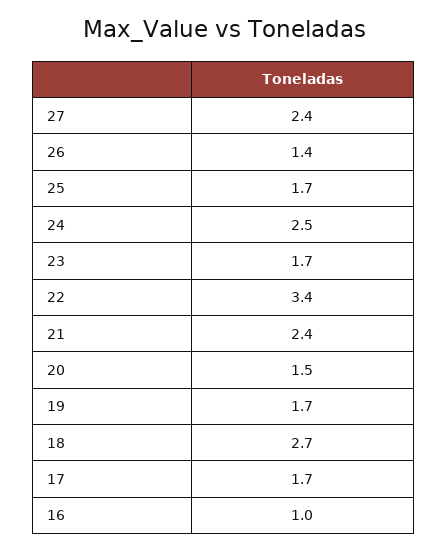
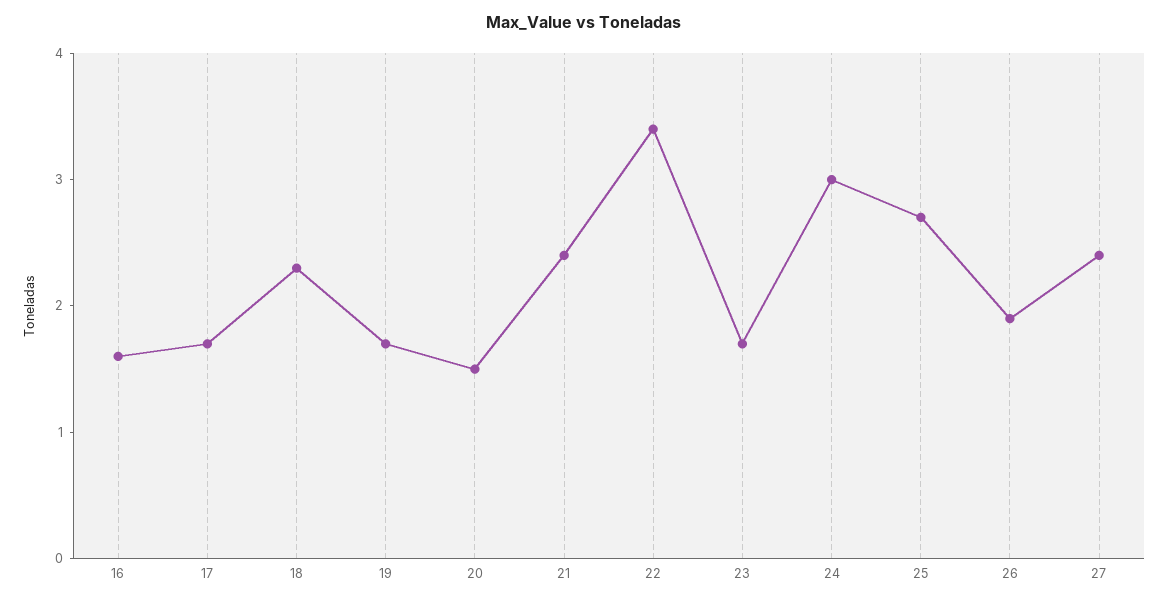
  {
    "27": 2.4,
-   "26": 1.4,
+   "26": 1.9,
-   "25": 1.7,
+   "25": 2.7,
-   "24": 2.5,
+   "24": 3,
    "23": 1.7,
    "22": 3.4,
    "21": 2.4,
    "20": 1.5,
    "19": 1.7,
-   "18": 2.7,
+   "18": 2.3,
    "17": 1.7,
-   "16": 1
+   "16": 1.6
  }

